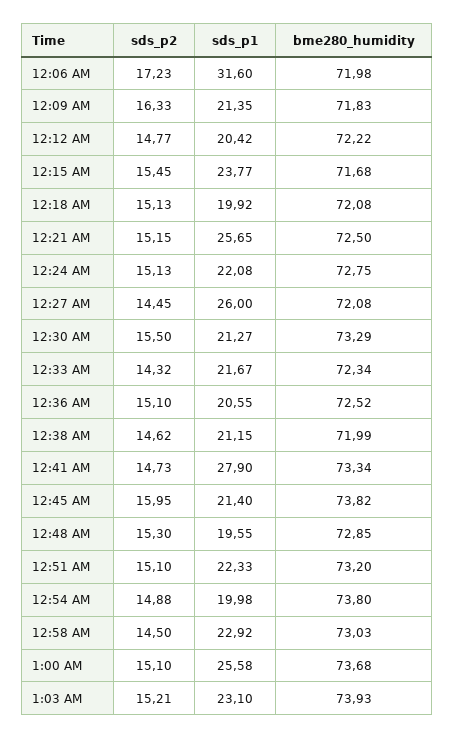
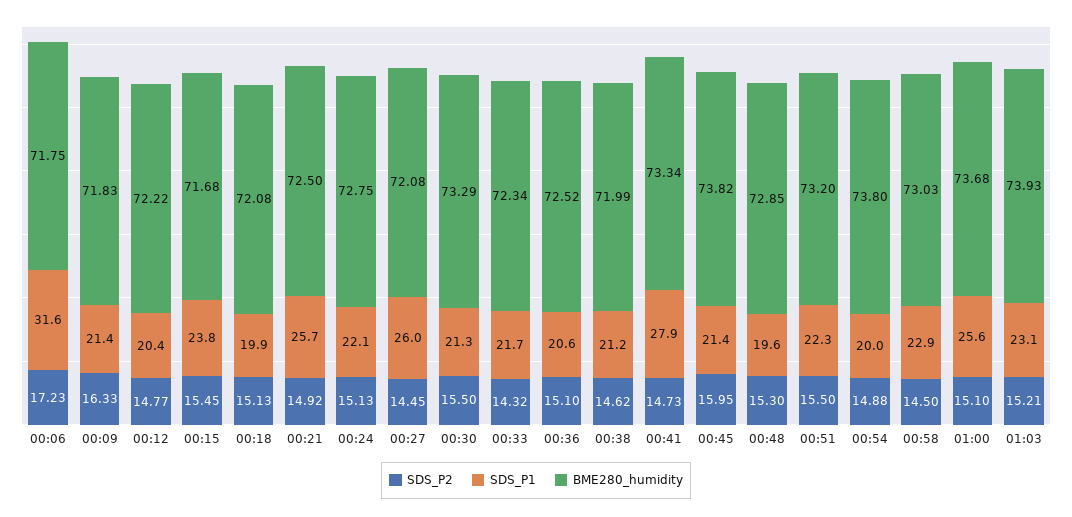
  {
    "sds_p2": {
      "12:06 AM": 17.23,
      "12:09 AM": 16.33,
      "12:12 AM": 14.77,
      "12:15 AM": 15.45,
      "12:18 AM": 15.13,
-     "12:21 AM": 15.15,
+     "12:21 AM": 14.92,
      "12:24 AM": 15.13,
      "12:27 AM": 14.45,
      "12:30 AM": 15.5,
      "12:33 AM": 14.32,
      "12:36 AM": 15.1,
      "12:38 AM": 14.62,
      "12:41 AM": 14.73,
      "12:45 AM": 15.95,
      "12:48 AM": 15.3,
-     "12:51 AM": 15.1,
+     "12:51 AM": 15.5,
      "12:54 AM": 14.88,
      "12:58 AM": 14.5,
      "1:00 AM": 15.1,
      "1:03 AM": 15.21
    },
    "sds_p1": {
      "12:06 AM": 31.6,
      "12:09 AM": 21.35,
      "12:12 AM": 20.42,
      "12:15 AM": 23.77,
      "12:18 AM": 19.92,
      "12:21 AM": 25.65,
      "12:24 AM": 22.08,
      "12:27 AM": 26,
      "12:30 AM": 21.27,
      "12:33 AM": 21.67,
      "12:36 AM": 20.55,
      "12:38 AM": 21.15,
      "12:41 AM": 27.9,
      "12:45 AM": 21.4,
      "12:48 AM": 19.55,
      "12:51 AM": 22.33,
      "12:54 AM": 19.98,
      "12:58 AM": 22.92,
      "1:00 AM": 25.58,
      "1:03 AM": 23.1
    },
    "bme280_humidity": {
-     "12:06 AM": 71.98,
+     "12:06 AM": 71.75,
      "12:09 AM": 71.83,
      "12:12 AM": 72.22,
      "12:15 AM": 71.68,
      "12:18 AM": 72.08,
      "12:21 AM": 72.5,
      "12:24 AM": 72.75,
      "12:27 AM": 72.08,
      "12:30 AM": 73.29,
      "12:33 AM": 72.34,
      "12:36 AM": 72.52,
      "12:38 AM": 71.99,
      "12:41 AM": 73.34,
      "12:45 AM": 73.82,
      "12:48 AM": 72.85,
      "12:51 AM": 73.2,
      "12:54 AM": 73.8,
      "12:58 AM": 73.03,
      "1:00 AM": 73.68,
      "1:03 AM": 73.93
    }
  }

